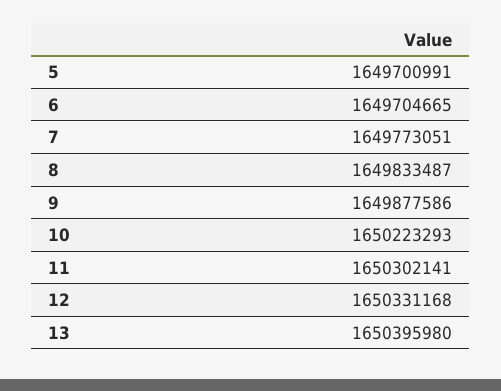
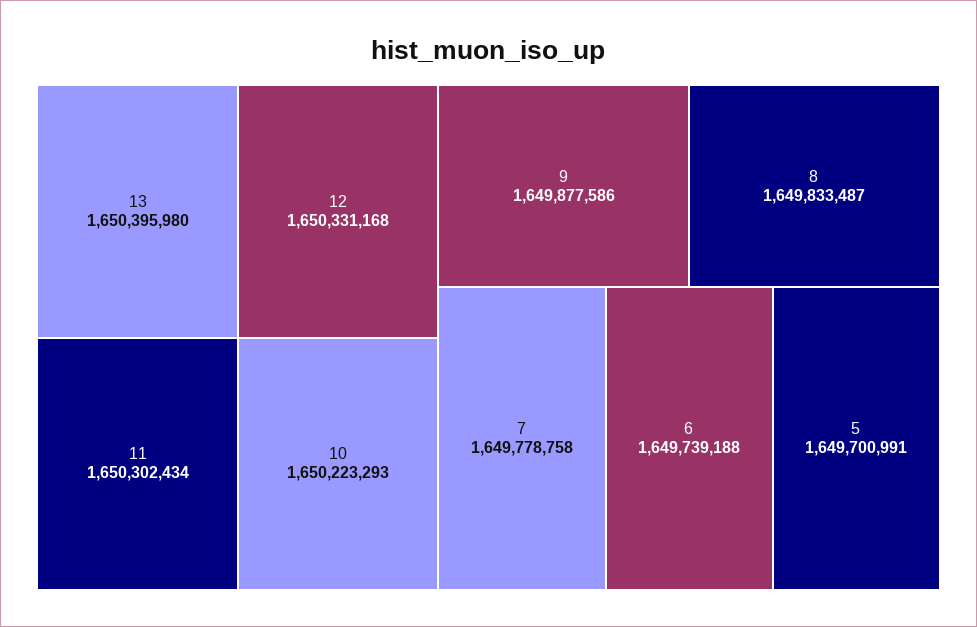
  {
    "5": 1649700991,
-   "6": 1649704665,
+   "6": 1649739188,
-   "7": 1649773051,
+   "7": 1649778758,
    "8": 1649833487,
    "9": 1649877586,
    "10": 1650223293,
-   "11": 1650302141,
+   "11": 1650302434,
    "12": 1650331168,
    "13": 1650395980
  }

